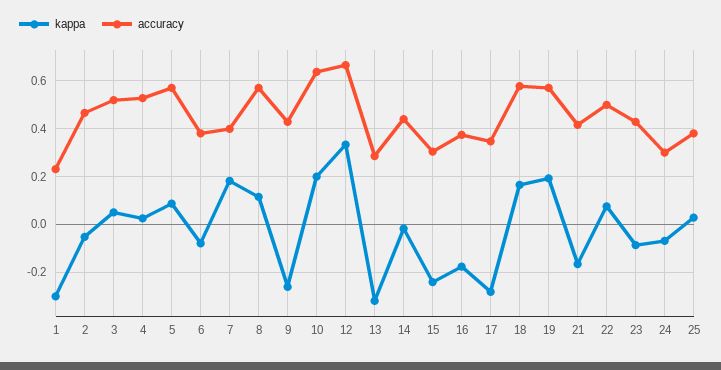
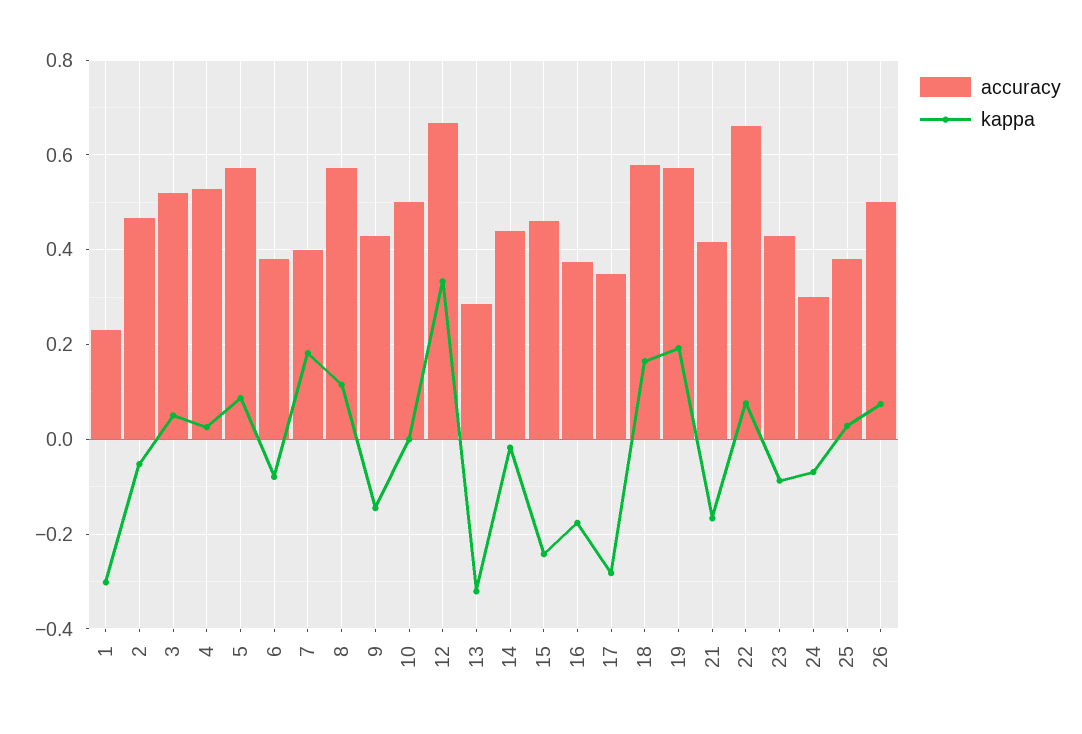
  {
    "kappa": {
      "1": -0.3,
      "2": -0.06,
      "3": 0.06,
      "4": 0.02,
      "5": 0.08,
      "6": -0.08,
      "7": 0.18,
      "8": 0.12,
-     "9": -0.25,
+     "9": -0.14,
-     "10": 0.2,
+     "10": 0,
      "12": 0.34,
      "13": -0.32,
      "14": -0.02,
      "15": -0.24,
      "16": -0.18,
      "17": -0.28,
      "18": 0.16,
      "19": 0.2,
      "21": -0.16,
      "22": 0.08,
      "23": -0.08,
      "24": -0.06,
-     "25": 0.02
+     "25": 0.02,
+     "26": 0.08
    },
    "accuracy": {
      "1": 0.24,
      "2": 0.46,
      "3": 0.52,
      "4": 0.52,
      "5": 0.58,
      "6": 0.38,
      "7": 0.4,
      "8": 0.58,
      "9": 0.42,
-     "10": 0.65,
+     "10": 0.5,
      "12": 0.66,
      "13": 0.28,
      "14": 0.44,
-     "15": 0.3,
+     "15": 0.46,
      "16": 0.38,
      "17": 0.34,
      "18": 0.58,
      "19": 0.58,
      "21": 0.42,
-     "22": 0.5,
+     "22": 0.66,
      "23": 0.42,
      "24": 0.3,
-     "25": 0.38
+     "25": 0.38,
+     "26": 0.5
    }
  }

